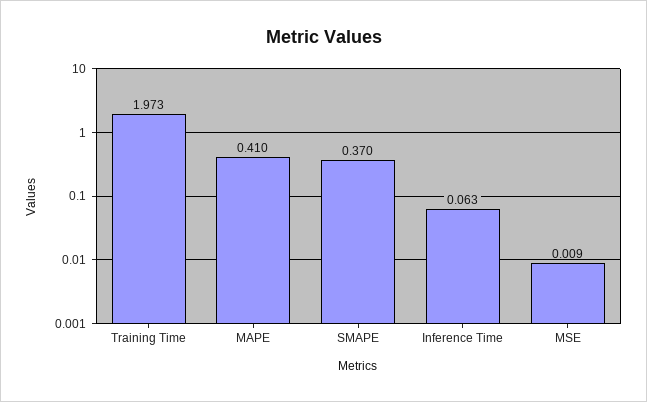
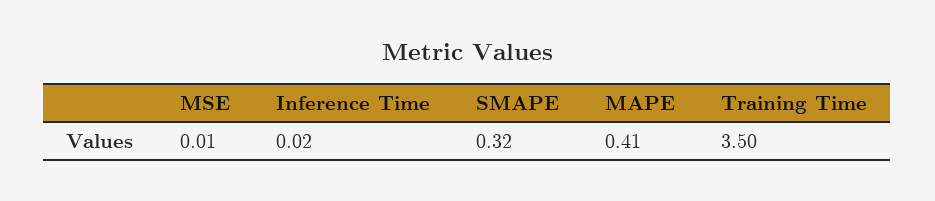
  {
-   "Training Time": 1.973,
+   "Training Time": 3.5,
    "MAPE": 0.41,
-   "SMAPE": 0.37,
+   "SMAPE": 0.32,
-   "Inference Time": 0.063,
+   "Inference Time": 0.02,
    "MSE": 0.009
  }

